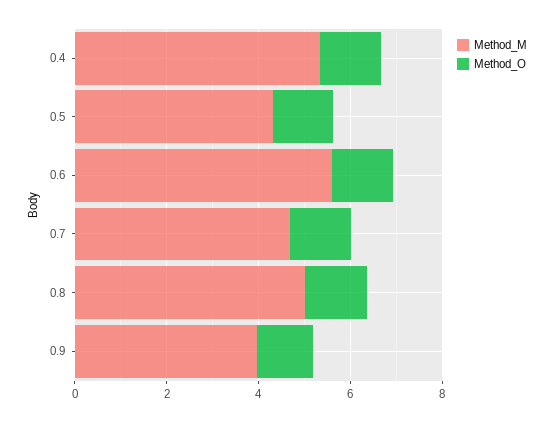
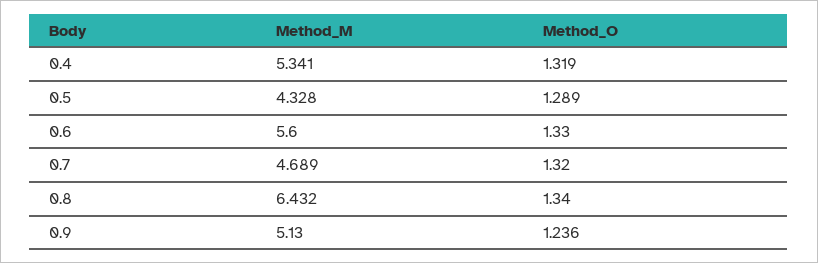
  {
    "Method_M": {
      "0.4": 5.341,
      "0.5": 4.328,
      "0.6": 5.6,
      "0.7": 4.689,
-     "0.8": 5,
+     "0.8": 6.432,
-     "0.9": 4
+     "0.9": 5.13
    },
    "Method_O": {
      "0.4": 1.319,
      "0.5": 1.289,
      "0.6": 1.33,
      "0.7": 1.32,
      "0.8": 1.34,
      "0.9": 1.236
    }
  }

